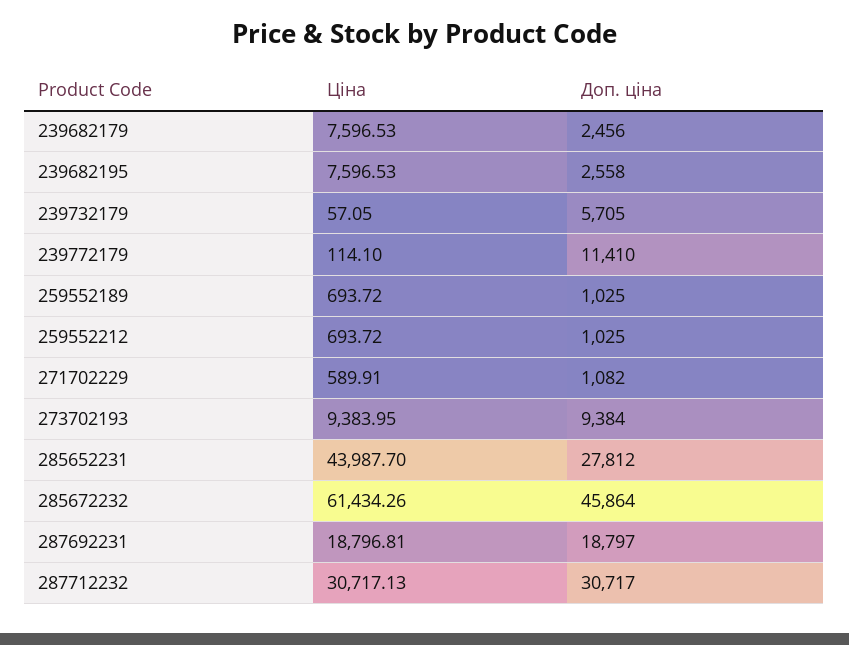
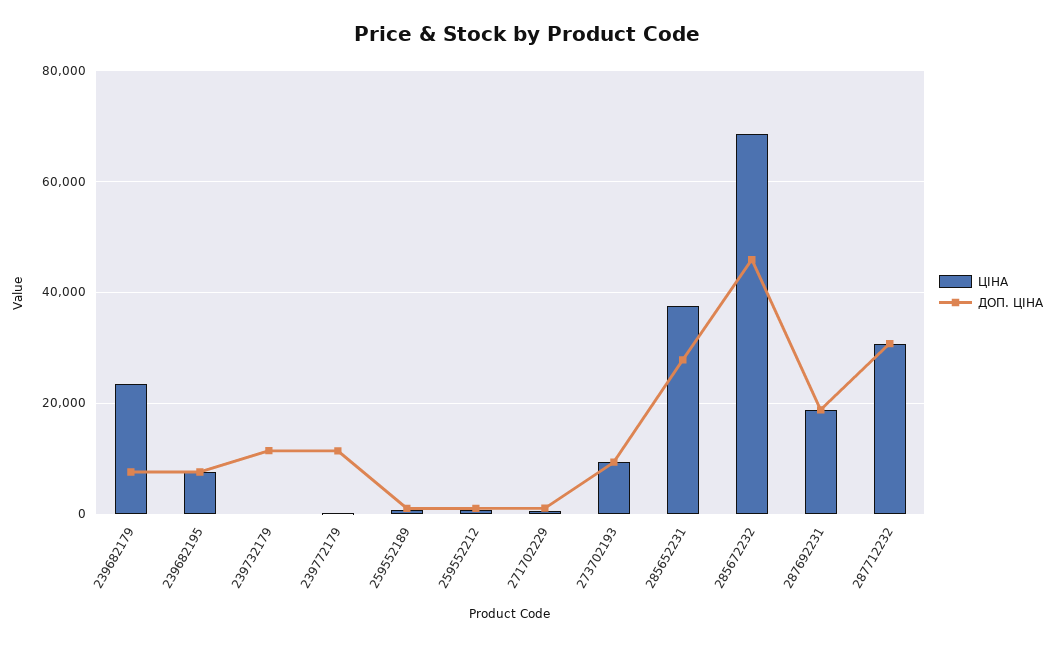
  {
    "Ціна": {
-     "239682179": 7596.53,
+     "239682179": 24000,
      "239682195": 7596.53,
      "239732179": 57.05,
      "239772179": 114.1,
      "259552189": 693.72,
      "259552212": 693.72,
      "271702229": 589.91,
      "273702193": 9383.95,
-     "285652231": 43987.7,
+     "285652231": 38000,
-     "285672232": 61434.26,
+     "285672232": 68000,
      "287692231": 18796.81,
      "287712232": 30717.13
    },
    "Доп. ціна": {
-     "239682179": 2456,
+     "239682179": 8000,
-     "239682195": 2558,
+     "239682195": 8000,
-     "239732179": 5705,
+     "239732179": 12000,
      "239772179": 11410,
      "259552189": 1025,
      "259552212": 1025,
      "271702229": 1082,
      "273702193": 9384,
      "285652231": 27812,
      "285672232": 45864,
      "287692231": 18797,
      "287712232": 30717
    }
  }

